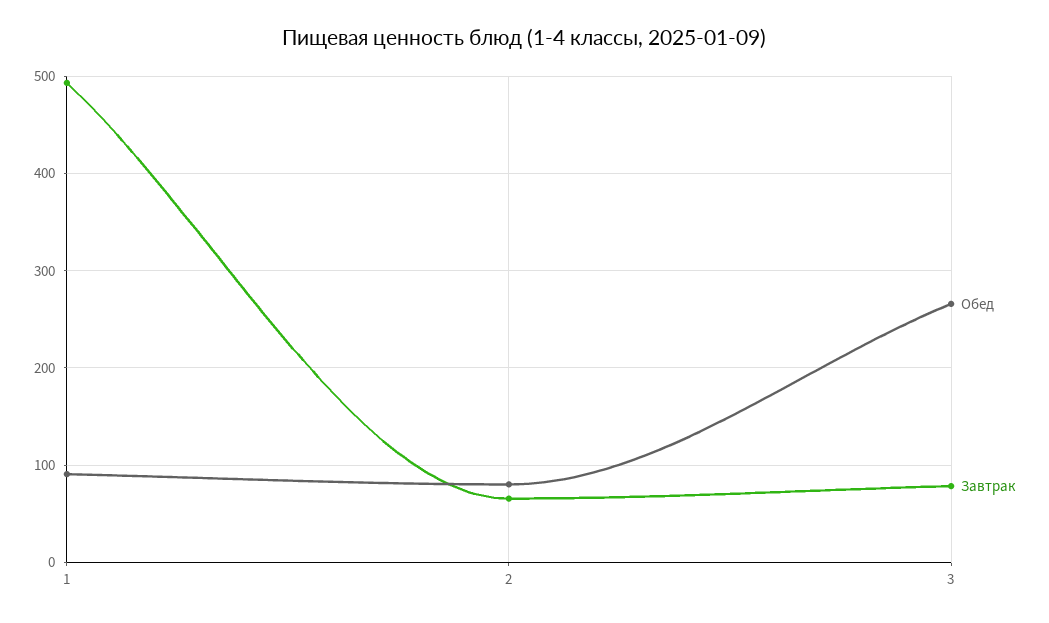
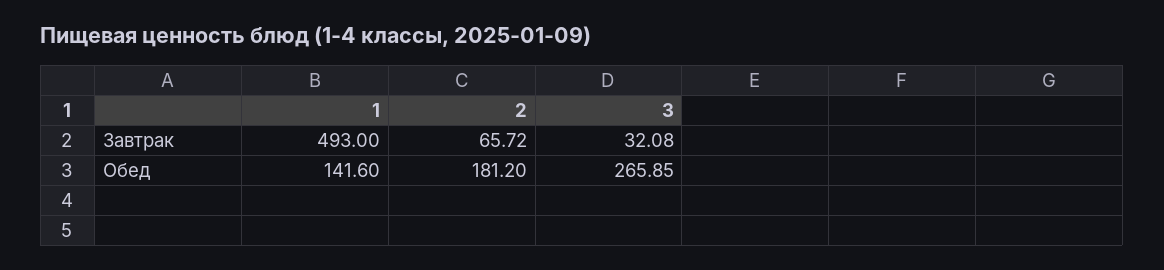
  {
    "Обед": {
-     "1": 90,
+     "1": 141.6,
-     "2": 80,
+     "2": 181.2,
      "3": 265.85
    },
    "Завтрак": {
      "1": 493,
      "2": 65.72,
-     "3": 80
+     "3": 32.08
    }
  }

